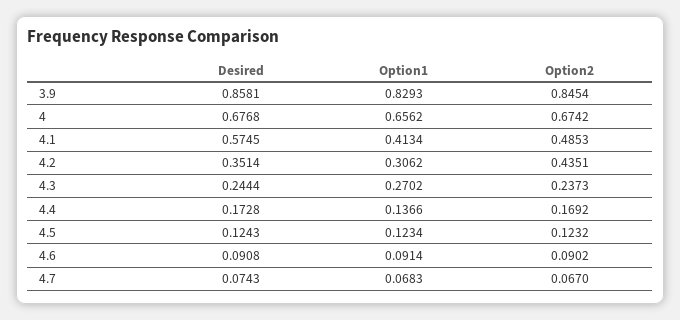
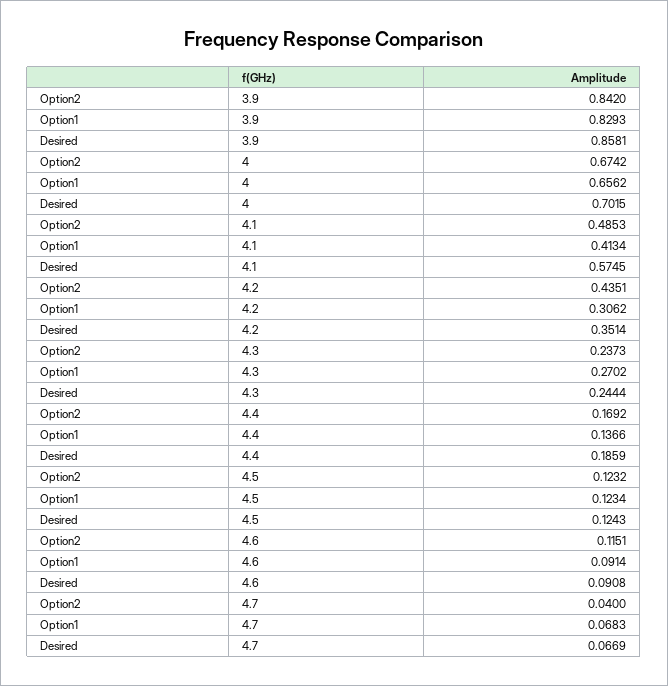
  {
    "Desired": {
      "3.9": 0.8581,
-     "4": 0.6768,
+     "4": 0.7015,
      "4.1": 0.5745,
      "4.2": 0.3514,
      "4.3": 0.2444,
-     "4.4": 0.1728,
+     "4.4": 0.1859,
      "4.5": 0.1243,
      "4.6": 0.0908,
-     "4.7": 0.0743
+     "4.7": 0.0669
    },
    "Option1": {
      "3.9": 0.8293,
      "4": 0.6562,
      "4.1": 0.4134,
      "4.2": 0.3062,
      "4.3": 0.2702,
      "4.4": 0.1366,
      "4.5": 0.1234,
      "4.6": 0.0914,
      "4.7": 0.0683
    },
    "Option2": {
-     "3.9": 0.8454,
+     "3.9": 0.842,
      "4": 0.6742,
      "4.1": 0.4853,
      "4.2": 0.4351,
      "4.3": 0.2373,
      "4.4": 0.1692,
      "4.5": 0.1232,
-     "4.6": 0.0902,
+     "4.6": 0.1151,
-     "4.7": 0.067
+     "4.7": 0.04
    }
  }

